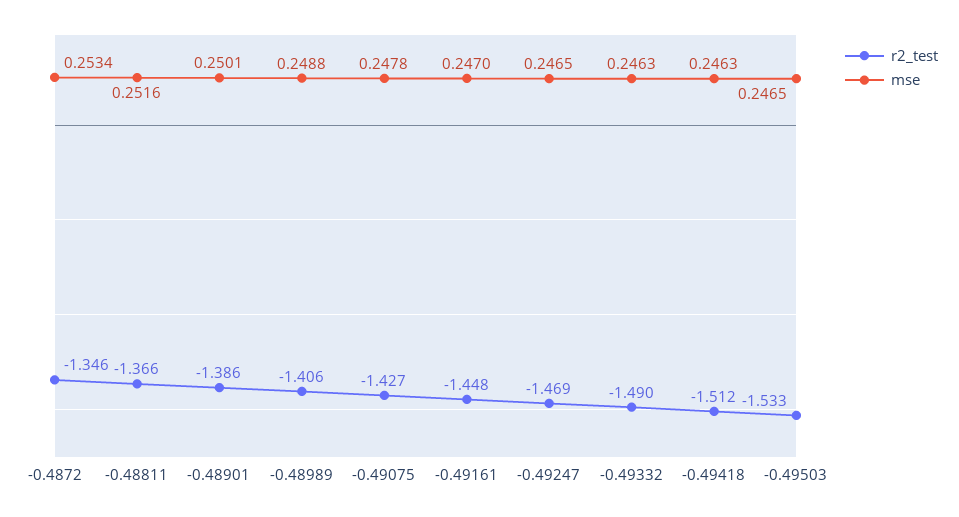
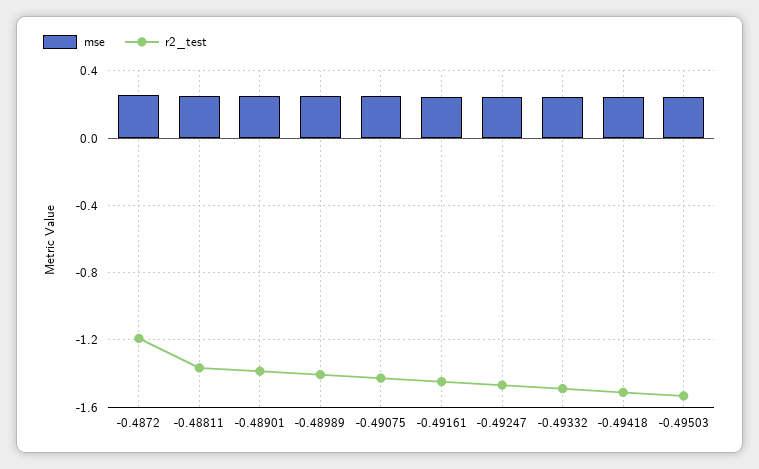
  {
    "r2_test": {
-     "-0.4872": -1.346,
+     "-0.4872": -1.2,
      "-0.48811": -1.366,
      "-0.48901": -1.386,
      "-0.48989": -1.406,
      "-0.49075": -1.427,
      "-0.49161": -1.448,
      "-0.49247": -1.469,
      "-0.49332": -1.49,
      "-0.49418": -1.512,
      "-0.49503": -1.533
    },
    "mse": {
      "-0.4872": 0.2534,
      "-0.48811": 0.2516,
      "-0.48901": 0.2501,
      "-0.48989": 0.2488,
      "-0.49075": 0.2478,
      "-0.49161": 0.247,
      "-0.49247": 0.2465,
      "-0.49332": 0.2463,
      "-0.49418": 0.2463,
      "-0.49503": 0.2465
    }
  }

